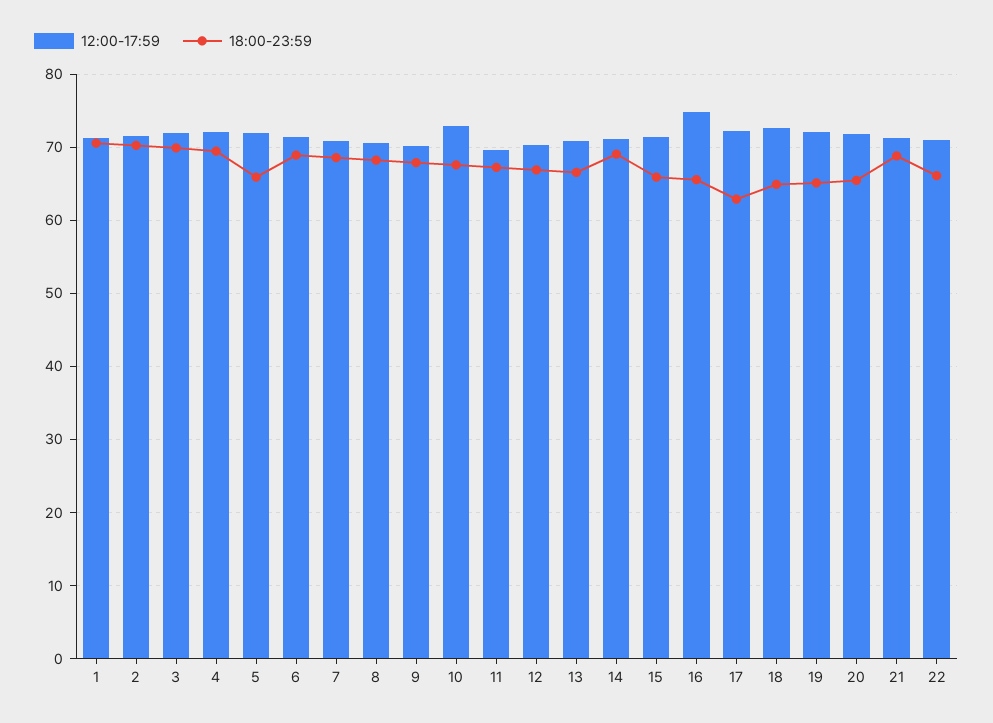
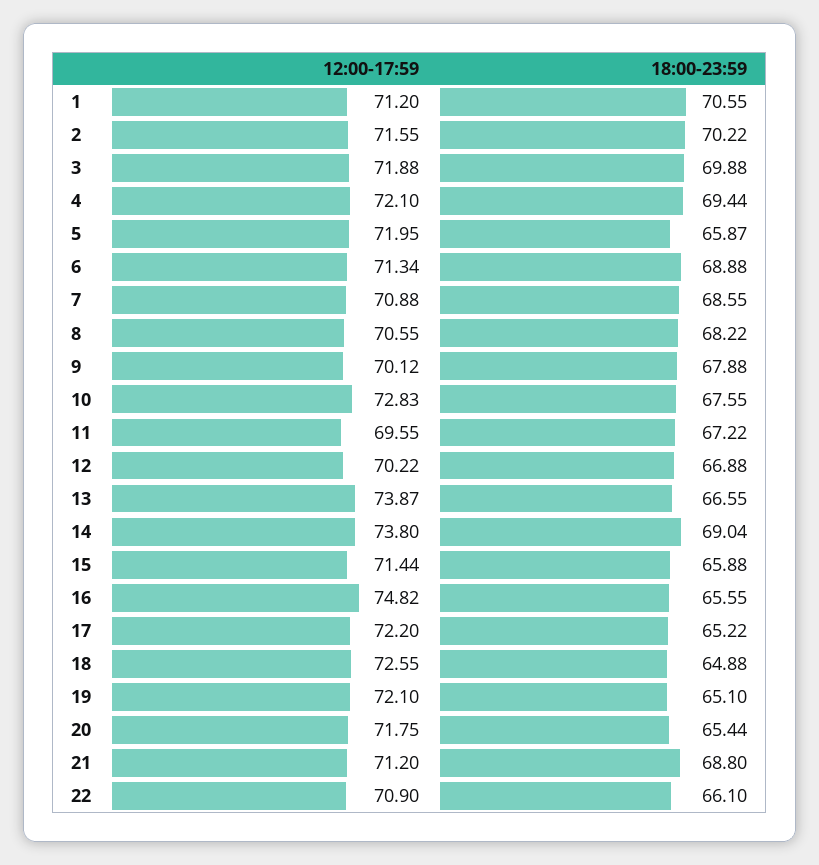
  {
    "12:00-17:59": {
      "1": 71.2,
      "2": 71.55,
      "3": 71.88,
      "4": 72.1,
      "5": 71.95,
      "6": 71.34,
      "7": 70.88,
      "8": 70.55,
      "9": 70.12,
      "10": 72.83,
      "11": 69.55,
      "12": 70.22,
-     "13": 71,
+     "13": 73.87,
-     "14": 71,
+     "14": 73.8,
      "15": 71.44,
      "16": 74.82,
      "17": 72.2,
      "18": 72.55,
      "19": 72.1,
      "20": 71.75,
      "21": 71.2,
      "22": 70.9
    },
    "18:00-23:59": {
      "1": 70.55,
      "2": 70.22,
      "3": 69.88,
      "4": 69.44,
      "5": 65.87,
      "6": 68.88,
      "7": 68.55,
      "8": 68.22,
      "9": 67.88,
      "10": 67.55,
      "11": 67.22,
      "12": 66.88,
      "13": 66.55,
      "14": 69.04,
      "15": 65.88,
      "16": 65.55,
-     "17": 63,
+     "17": 65.22,
      "18": 64.88,
      "19": 65.1,
      "20": 65.44,
      "21": 68.8,
      "22": 66.1
    }
  }

